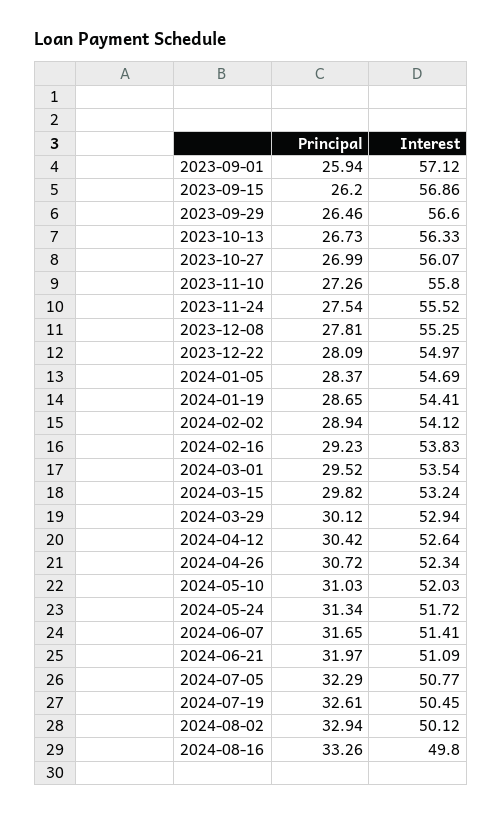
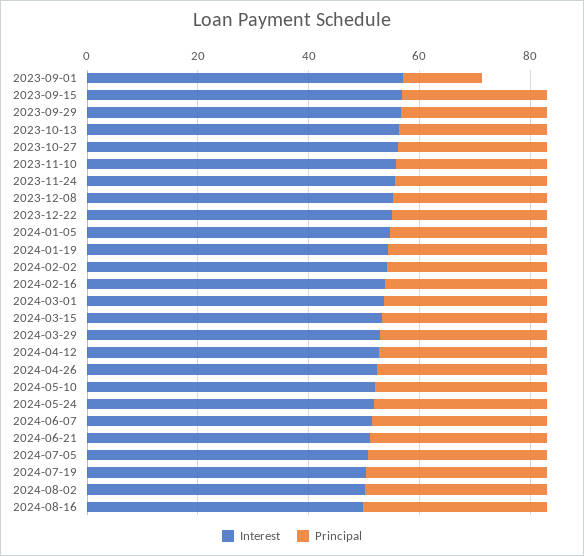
  {
    "Principal": {
-     "2023-09-01": 25.94,
+     "2023-09-01": 15,
      "2023-09-15": 26.2,
      "2023-09-29": 26.46,
      "2023-10-13": 26.73,
      "2023-10-27": 26.99,
      "2023-11-10": 27.26,
      "2023-11-24": 27.54,
      "2023-12-08": 27.81,
      "2023-12-22": 28.09,
      "2024-01-05": 28.37,
      "2024-01-19": 28.65,
      "2024-02-02": 28.94,
      "2024-02-16": 29.23,
      "2024-03-01": 29.52,
      "2024-03-15": 29.82,
      "2024-03-29": 30.12,
      "2024-04-12": 30.42,
      "2024-04-26": 30.72,
      "2024-05-10": 31.03,
      "2024-05-24": 31.34,
      "2024-06-07": 31.65,
      "2024-06-21": 31.97,
      "2024-07-05": 32.29,
      "2024-07-19": 32.61,
      "2024-08-02": 32.94,
      "2024-08-16": 33.26
    },
    "Interest": {
      "2023-09-01": 57.12,
      "2023-09-15": 56.86,
      "2023-09-29": 56.6,
      "2023-10-13": 56.33,
      "2023-10-27": 56.07,
      "2023-11-10": 55.8,
      "2023-11-24": 55.52,
      "2023-12-08": 55.25,
      "2023-12-22": 54.97,
      "2024-01-05": 54.69,
      "2024-01-19": 54.41,
      "2024-02-02": 54.12,
      "2024-02-16": 53.83,
      "2024-03-01": 53.54,
      "2024-03-15": 53.24,
      "2024-03-29": 52.94,
      "2024-04-12": 52.64,
      "2024-04-26": 52.34,
      "2024-05-10": 52.03,
      "2024-05-24": 51.72,
      "2024-06-07": 51.41,
      "2024-06-21": 51.09,
      "2024-07-05": 50.77,
      "2024-07-19": 50.45,
      "2024-08-02": 50.12,
      "2024-08-16": 49.8
    }
  }

